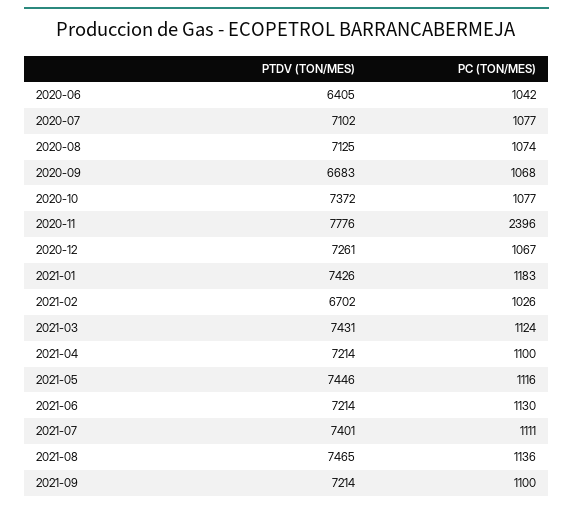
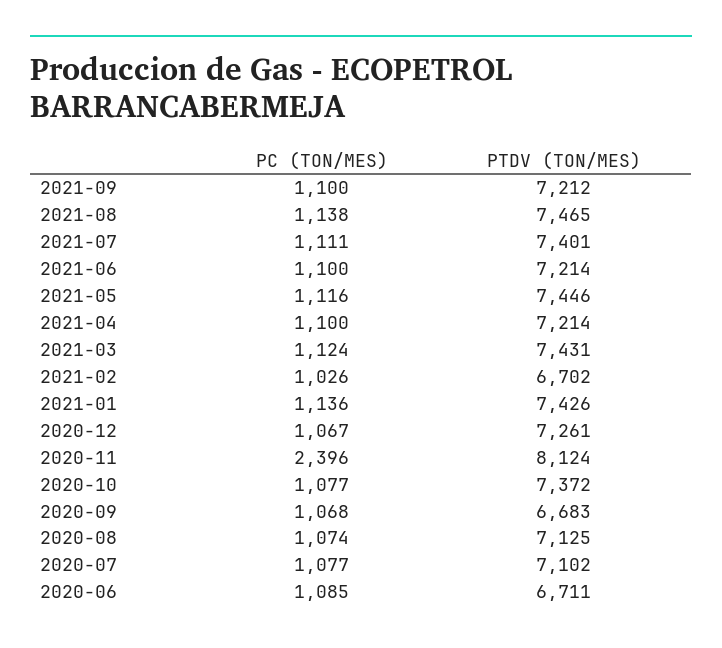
  {
    "PTDV (TON/MES)": {
-     "2020-06": 6405,
+     "2020-06": 6711,
      "2020-07": 7102,
      "2020-08": 7125,
      "2020-09": 6683,
      "2020-10": 7372,
-     "2020-11": 7776,
+     "2020-11": 8124,
      "2020-12": 7261,
      "2021-01": 7426,
      "2021-02": 6702,
      "2021-03": 7431,
      "2021-04": 7214,
      "2021-05": 7446,
      "2021-06": 7214,
      "2021-07": 7401,
      "2021-08": 7465,
-     "2021-09": 7214
+     "2021-09": 7212
    },
    "PC (TON/MES)": {
-     "2020-06": 1042,
+     "2020-06": 1085,
      "2020-07": 1077,
      "2020-08": 1074,
      "2020-09": 1068,
      "2020-10": 1077,
      "2020-11": 2396,
      "2020-12": 1067,
-     "2021-01": 1183,
+     "2021-01": 1136,
      "2021-02": 1026,
      "2021-03": 1124,
      "2021-04": 1100,
      "2021-05": 1116,
-     "2021-06": 1130,
+     "2021-06": 1100,
      "2021-07": 1111,
-     "2021-08": 1136,
+     "2021-08": 1138,
      "2021-09": 1100
    }
  }

